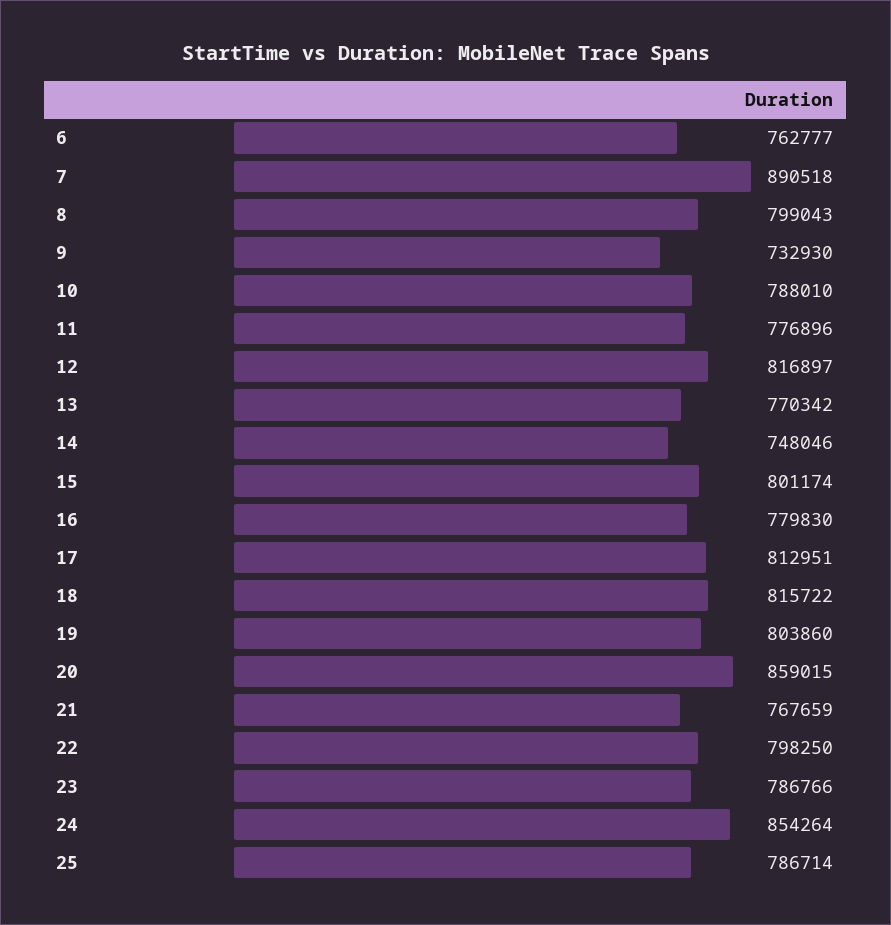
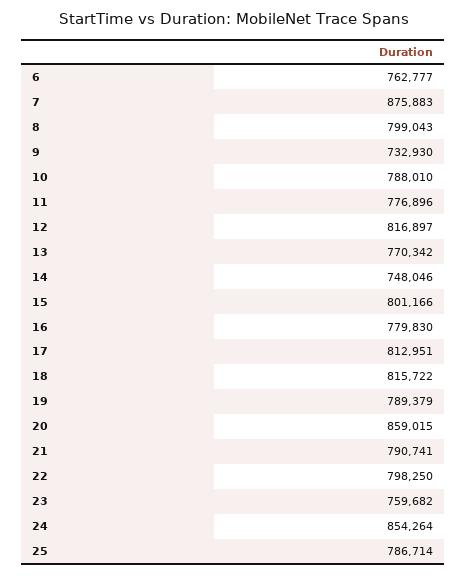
  {
    "6": 762777,
-   "7": 890518,
+   "7": 875883,
    "8": 799043,
    "9": 732930,
    "10": 788010,
    "11": 776896,
    "12": 816897,
    "13": 770342,
    "14": 748046,
-   "15": 801174,
+   "15": 801166,
    "16": 779830,
    "17": 812951,
    "18": 815722,
-   "19": 803860,
+   "19": 789379,
    "20": 859015,
-   "21": 767659,
+   "21": 790741,
    "22": 798250,
-   "23": 786766,
+   "23": 759682,
    "24": 854264,
    "25": 786714
  }

